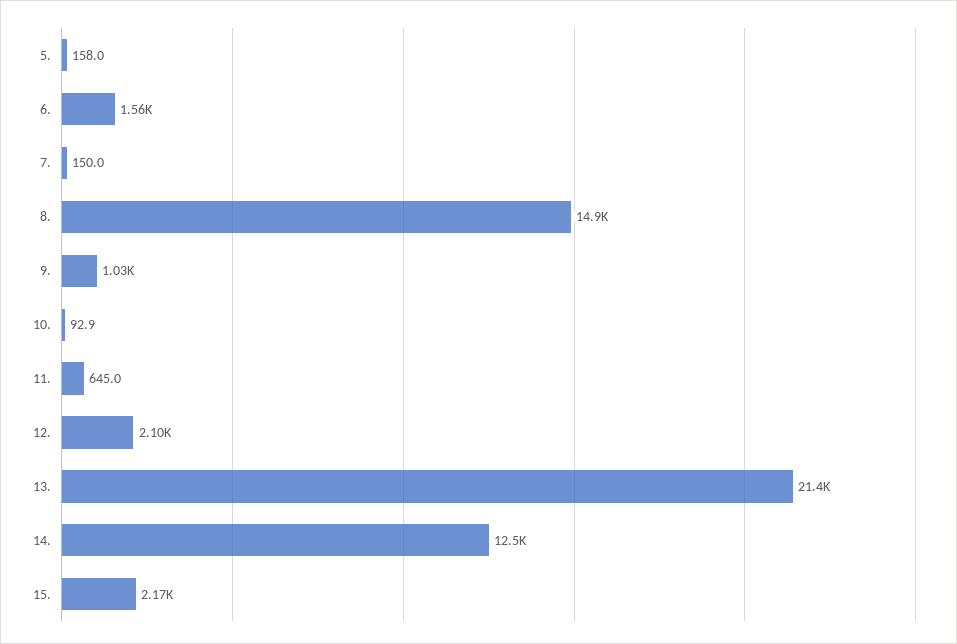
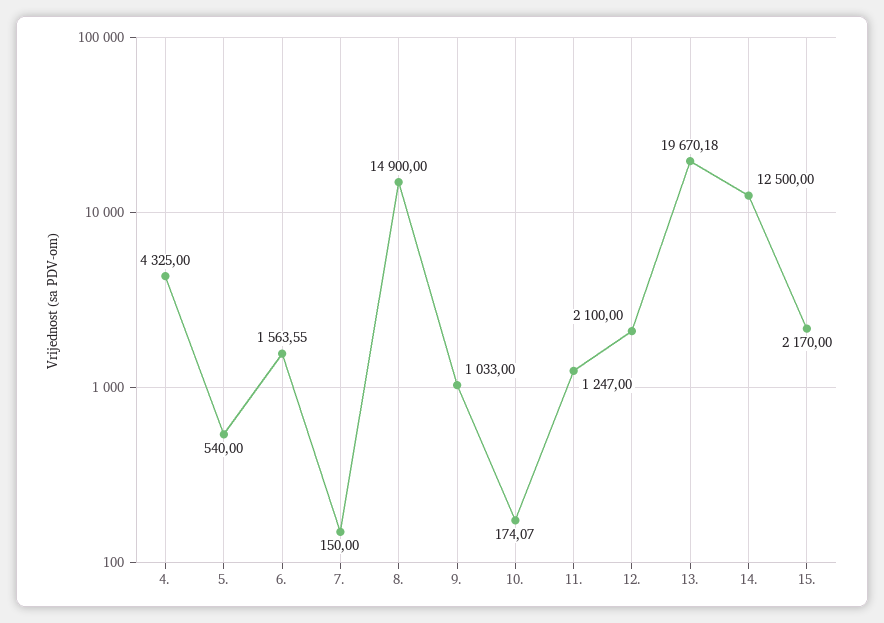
  {
-   "5.": 158,
+   "5.": 540,
    "6.": 1563.55,
    "7.": 150,
    "8.": 14900,
    "9.": 1033,
-   "10.": 92.9,
+   "10.": 174.07,
-   "11.": 645,
+   "11.": 1247,
    "12.": 2100,
-   "13.": 21400,
+   "13.": 19670.18,
    "14.": 12500,
-   "15.": 2170
+   "15.": 2170,
+   "4.": 4325
  }

